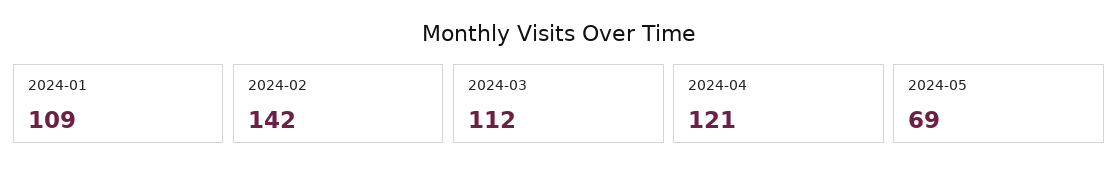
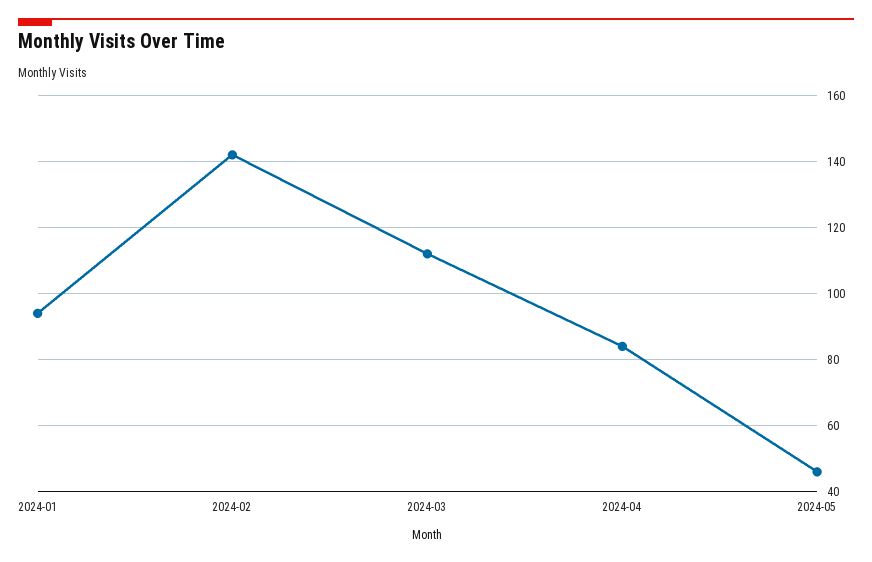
  {
-   "2024-01": 109,
+   "2024-01": 95,
    "2024-02": 142,
    "2024-03": 112,
-   "2024-04": 121,
+   "2024-04": 85,
-   "2024-05": 69
+   "2024-05": 45
  }

